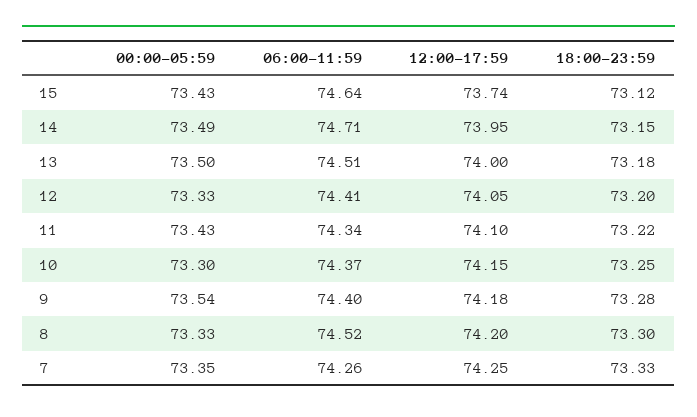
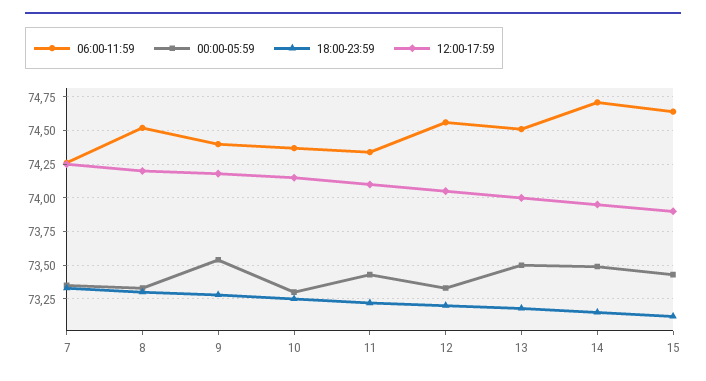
  {
    "00:00-05:59": {
      "15": 73.43,
      "14": 73.49,
      "13": 73.5,
      "12": 73.33,
      "11": 73.43,
      "10": 73.3,
      "9": 73.54,
      "8": 73.33,
      "7": 73.35
    },
    "06:00-11:59": {
      "15": 74.64,
      "14": 74.71,
      "13": 74.51,
-     "12": 74.41,
+     "12": 74.55,
      "11": 74.34,
      "10": 74.37,
      "9": 74.4,
      "8": 74.52,
      "7": 74.26
    },
    "12:00-17:59": {
-     "15": 73.74,
+     "15": 73.9,
      "14": 73.95,
      "13": 74,
      "12": 74.05,
      "11": 74.1,
      "10": 74.15,
      "9": 74.18,
      "8": 74.2,
      "7": 74.25
    },
    "18:00-23:59": {
      "15": 73.12,
      "14": 73.15,
      "13": 73.18,
      "12": 73.2,
      "11": 73.22,
      "10": 73.25,
      "9": 73.28,
      "8": 73.3,
      "7": 73.33
    }
  }

